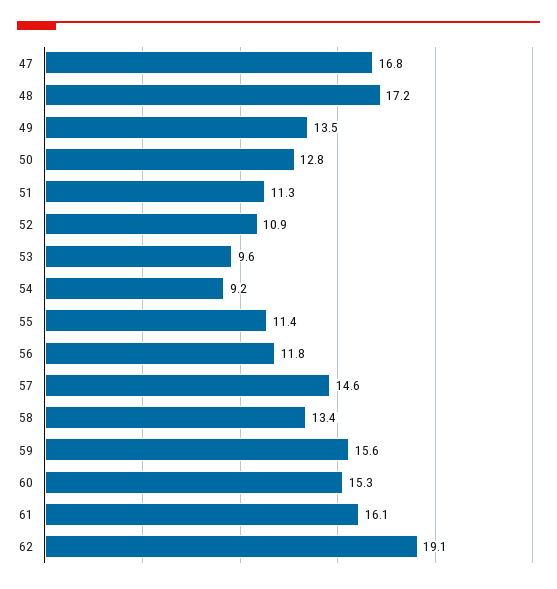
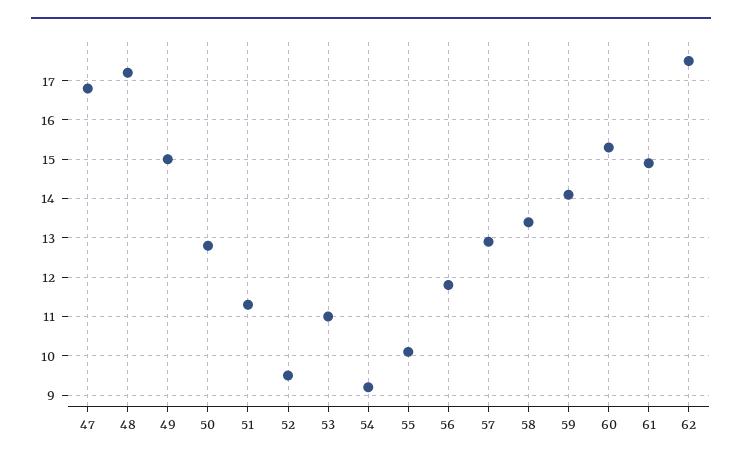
  {
    "47": 16.8,
    "48": 17.2,
-   "49": 13.5,
+   "49": 15,
    "50": 12.8,
    "51": 11.3,
-   "52": 10.9,
+   "52": 9.5,
-   "53": 9.6,
+   "53": 11,
    "54": 9.2,
-   "55": 11.4,
+   "55": 10,
    "56": 11.8,
-   "57": 14.6,
+   "57": 13,
    "58": 13.4,
-   "59": 15.6,
+   "59": 14,
    "60": 15.3,
-   "61": 16.1,
+   "61": 15,
-   "62": 19.1
+   "62": 17.5
  }

